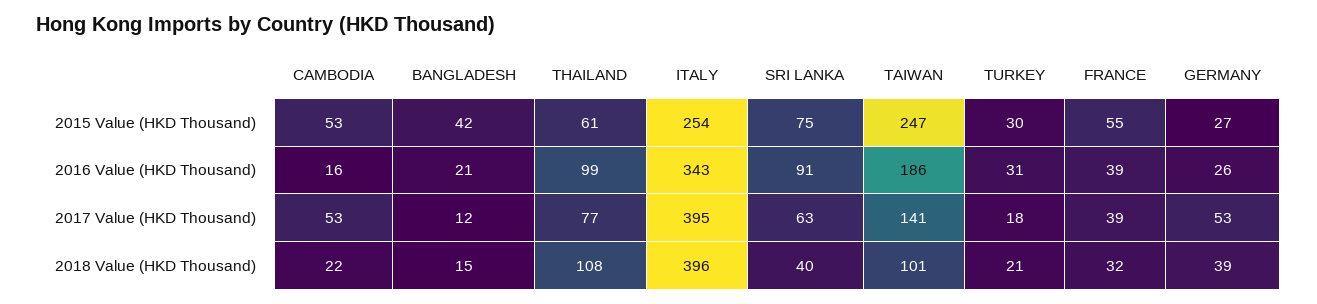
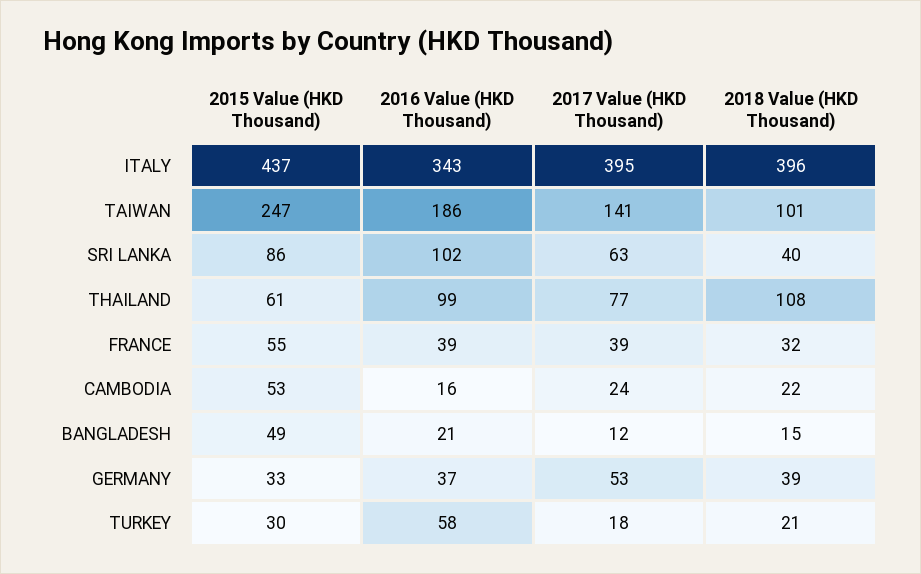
  {
    "CAMBODIA": {
      "2015 Value (HKD Thousand)": 53,
      "2016 Value (HKD Thousand)": 16,
-     "2017 Value (HKD Thousand)": 53,
+     "2017 Value (HKD Thousand)": 24,
      "2018 Value (HKD Thousand)": 22
    },
    "BANGLADESH": {
-     "2015 Value (HKD Thousand)": 42,
+     "2015 Value (HKD Thousand)": 49,
      "2016 Value (HKD Thousand)": 21,
      "2017 Value (HKD Thousand)": 12,
      "2018 Value (HKD Thousand)": 15
    },
    "THAILAND": {
      "2015 Value (HKD Thousand)": 61,
      "2016 Value (HKD Thousand)": 99,
      "2017 Value (HKD Thousand)": 77,
      "2018 Value (HKD Thousand)": 108
    },
    "ITALY": {
-     "2015 Value (HKD Thousand)": 254,
+     "2015 Value (HKD Thousand)": 437,
      "2016 Value (HKD Thousand)": 343,
      "2017 Value (HKD Thousand)": 395,
      "2018 Value (HKD Thousand)": 396
    },
    "SRI LANKA": {
-     "2015 Value (HKD Thousand)": 75,
+     "2015 Value (HKD Thousand)": 86,
-     "2016 Value (HKD Thousand)": 91,
+     "2016 Value (HKD Thousand)": 102,
      "2017 Value (HKD Thousand)": 63,
      "2018 Value (HKD Thousand)": 40
    },
    "TAIWAN": {
      "2015 Value (HKD Thousand)": 247,
      "2016 Value (HKD Thousand)": 186,
      "2017 Value (HKD Thousand)": 141,
      "2018 Value (HKD Thousand)": 101
    },
    "TURKEY": {
      "2015 Value (HKD Thousand)": 30,
-     "2016 Value (HKD Thousand)": 31,
+     "2016 Value (HKD Thousand)": 58,
      "2017 Value (HKD Thousand)": 18,
      "2018 Value (HKD Thousand)": 21
    },
    "FRANCE": {
      "2015 Value (HKD Thousand)": 55,
      "2016 Value (HKD Thousand)": 39,
      "2017 Value (HKD Thousand)": 39,
      "2018 Value (HKD Thousand)": 32
    },
    "GERMANY": {
-     "2015 Value (HKD Thousand)": 27,
+     "2015 Value (HKD Thousand)": 33,
-     "2016 Value (HKD Thousand)": 26,
+     "2016 Value (HKD Thousand)": 37,
      "2017 Value (HKD Thousand)": 53,
      "2018 Value (HKD Thousand)": 39
    }
  }

